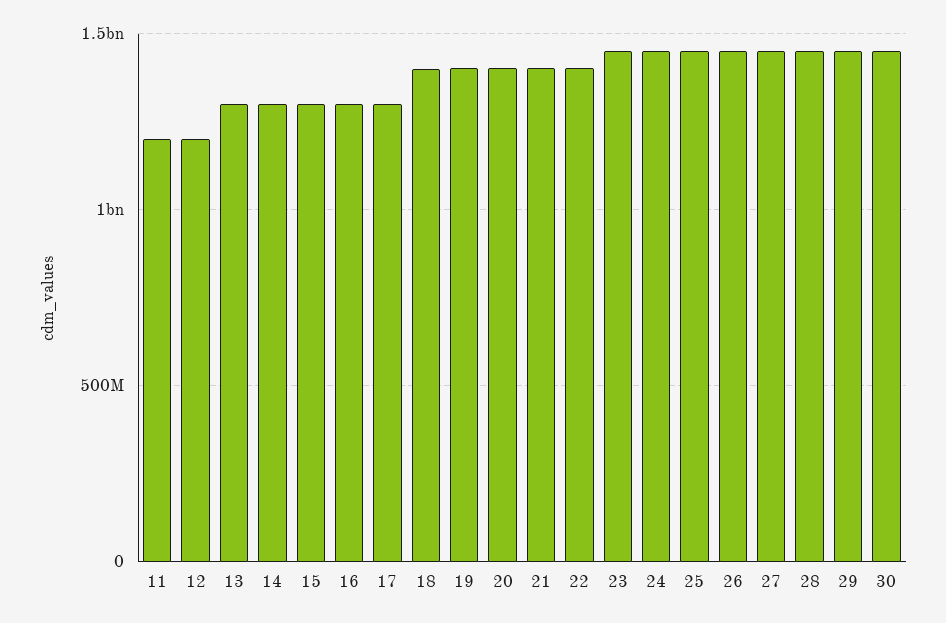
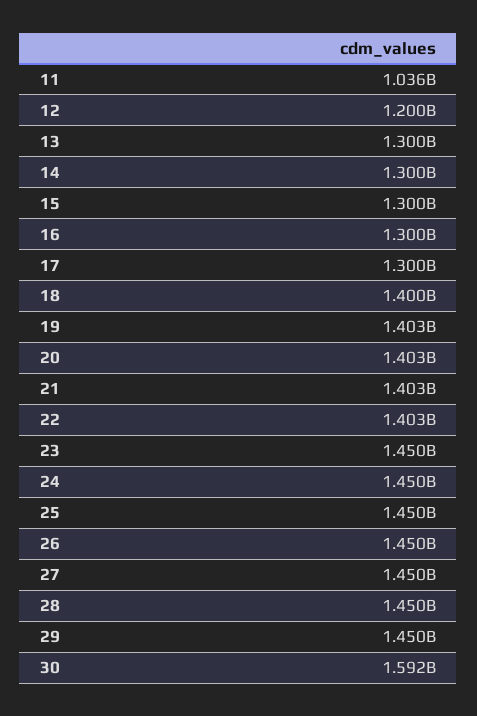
  {
-   "11": 1200000000,
+   "11": 1036000000,
    "12": 1200000000,
    "13": 1300000000,
    "14": 1300000000,
    "15": 1300000000,
    "16": 1300000000,
    "17": 1300000000,
    "18": 1400000000,
    "19": 1403000000,
    "20": 1403000000,
    "21": 1403000000,
    "22": 1403000000,
    "23": 1450000000,
    "24": 1450000000,
    "25": 1450000000,
    "26": 1450000000,
    "27": 1450000000,
    "28": 1450000000,
    "29": 1450000000,
-   "30": 1450000000
+   "30": 1592000000
  }

